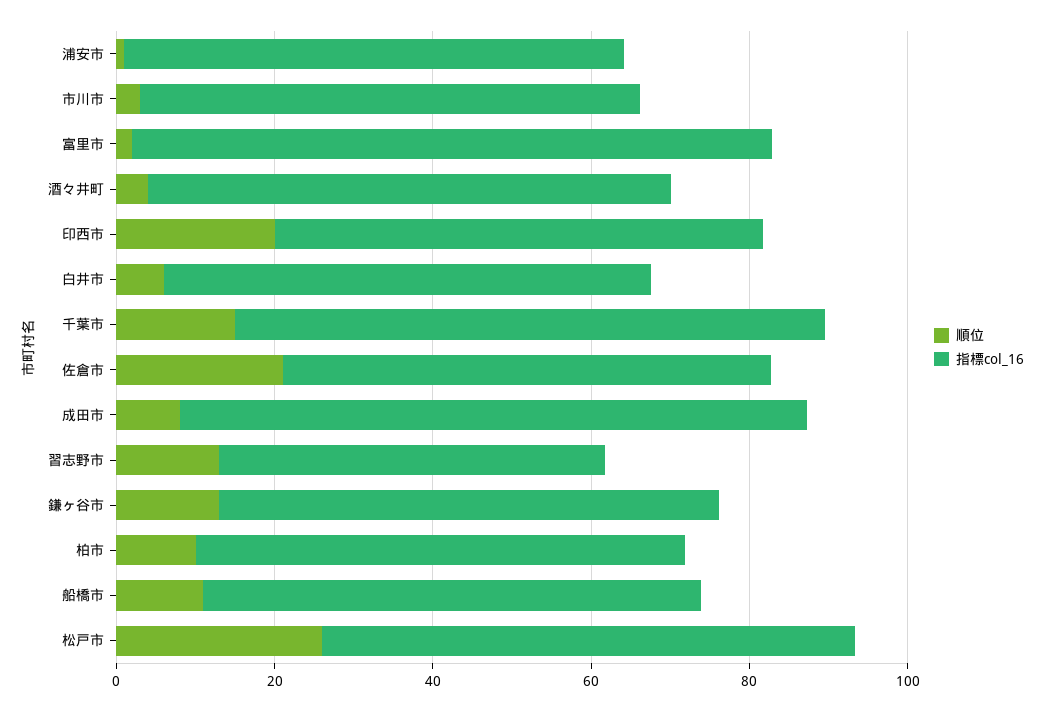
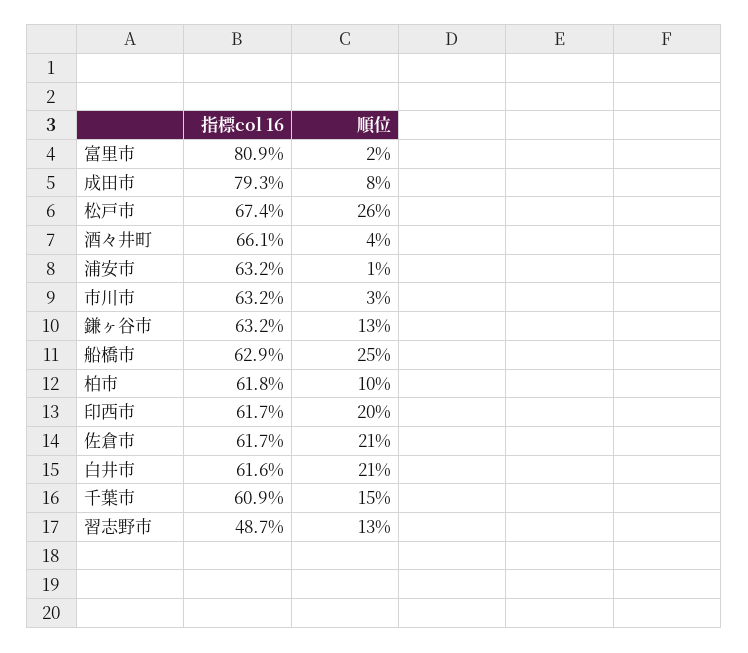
  {
    "順位": {
      "浦安市": 1,
      "市川市": 3,
      "富里市": 2,
      "酒々井町": 4,
      "印西市": 20,
-     "白井市": 5,
+     "白井市": 21,
      "千葉市": 15,
      "佐倉市": 21,
      "成田市": 8,
      "習志野市": 13,
      "鎌ヶ谷市": 13,
      "柏市": 10,
-     "船橋市": 10,
+     "船橋市": 25,
      "松戸市": 26
    },
    "指標col_16": {
      "浦安市": 63.2,
      "市川市": 63.2,
      "富里市": 80.9,
      "酒々井町": 66.1,
      "印西市": 61.7,
      "白井市": 61.6,
-     "千葉市": 75,
+     "千葉市": 60.9,
      "佐倉市": 61.7,
      "成田市": 79.3,
      "習志野市": 48.7,
      "鎌ヶ谷市": 63.2,
      "柏市": 61.8,
      "船橋市": 62.9,
      "松戸市": 67.4
    }
  }

